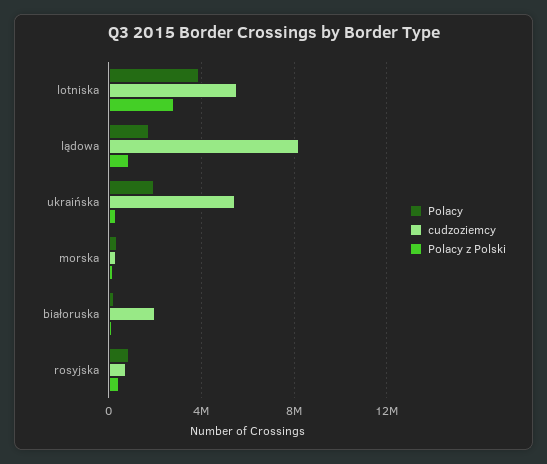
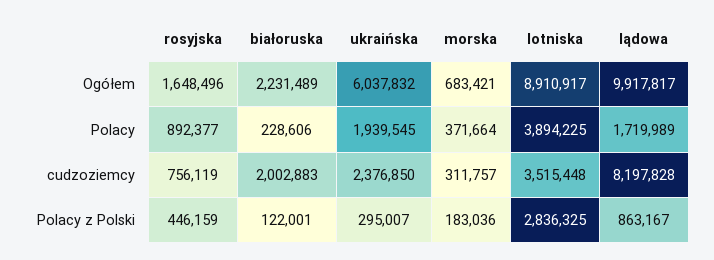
  {
    "Polacy": {
      "lotniska": 3894225,
      "lądowa": 1719989,
      "ukraińska": 1939545,
      "morska": 371664,
      "białoruska": 228606,
      "rosyjska": 892377
    },
    "cudzoziemcy": {
-     "lotniska": 5500000,
+     "lotniska": 3515448,
      "lądowa": 8197828,
-     "ukraińska": 5500000,
+     "ukraińska": 2376850,
      "morska": 311757,
      "białoruska": 2002883,
      "rosyjska": 756119
    },
    "Polacy z Polski": {
      "lotniska": 2836325,
      "lądowa": 863167,
      "ukraińska": 295007,
      "morska": 183036,
      "białoruska": 122001,
      "rosyjska": 446159
-   }
+   },
+   "Ogółem": {
+     "rosyjska": 1648496,
+     "białoruska": 2231489,
+     "ukraińska": 6037832,
+     "morska": 683421,
+     "lotniska": 8910917,
+     "lądowa": 9917817
+   }
  }

